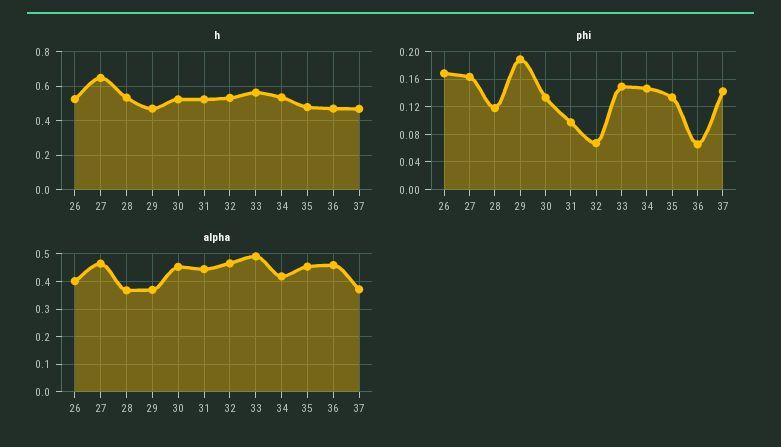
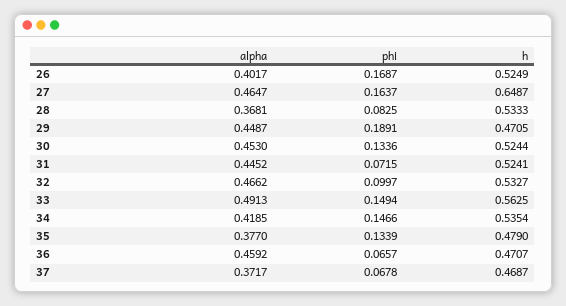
  {
    "h": {
      "26": 0.5249,
      "27": 0.6487,
      "28": 0.5333,
      "29": 0.4705,
      "30": 0.5244,
      "31": 0.5241,
      "32": 0.5327,
      "33": 0.5625,
      "34": 0.5354,
      "35": 0.479,
      "36": 0.4707,
      "37": 0.4687
    },
    "phi": {
      "26": 0.1687,
      "27": 0.1637,
-     "28": 0.12,
+     "28": 0.0825,
      "29": 0.1891,
      "30": 0.1336,
-     "31": 0.1,
+     "31": 0.0715,
-     "32": 0.07,
+     "32": 0.0997,
      "33": 0.1494,
      "34": 0.1466,
      "35": 0.1339,
      "36": 0.0657,
-     "37": 0.14
+     "37": 0.0678
    },
    "alpha": {
      "26": 0.4017,
      "27": 0.4647,
      "28": 0.3681,
-     "29": 0.375,
+     "29": 0.4487,
      "30": 0.453,
      "31": 0.4452,
      "32": 0.4662,
      "33": 0.4913,
      "34": 0.4185,
-     "35": 0.45,
+     "35": 0.377,
      "36": 0.4592,
      "37": 0.3717
    }
  }

